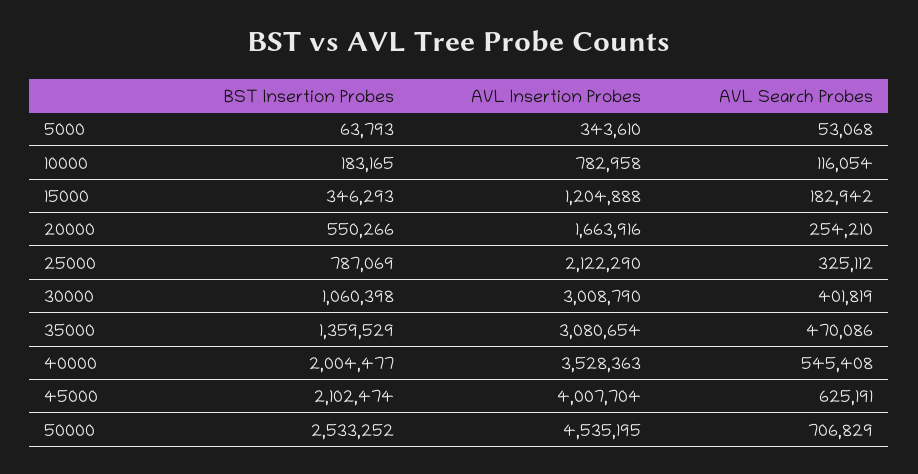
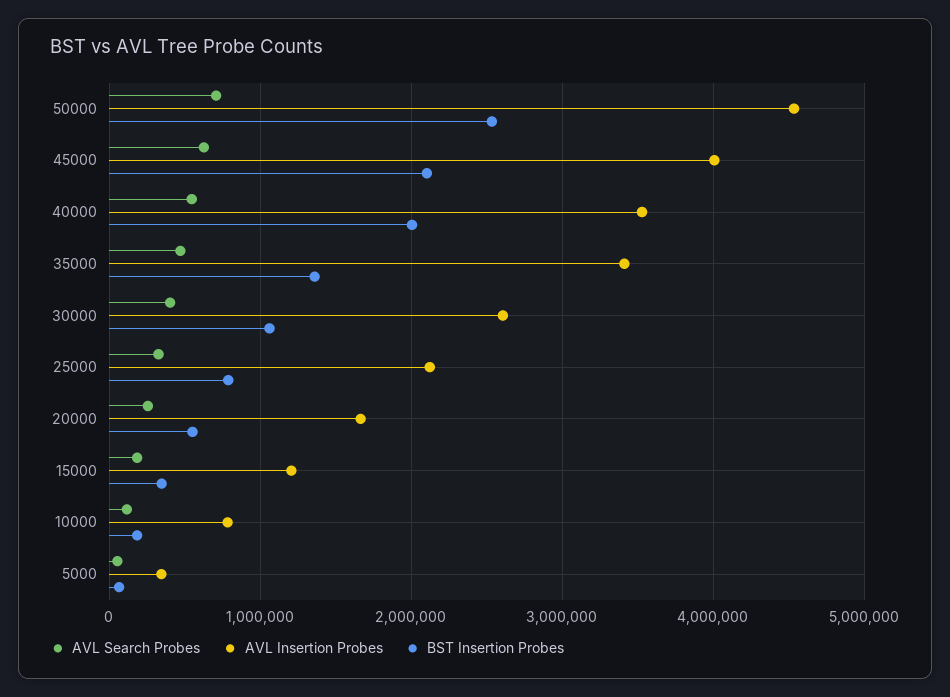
  {
    "BST Insertion Probes": {
      "5000": 63793,
      "10000": 183165,
      "15000": 346293,
      "20000": 550266,
      "25000": 787069,
      "30000": 1060398,
      "35000": 1359529,
      "40000": 2004477,
      "45000": 2102474,
      "50000": 2533252
    },
    "AVL Insertion Probes": {
      "5000": 343610,
      "10000": 782958,
      "15000": 1204888,
      "20000": 1663916,
      "25000": 2122290,
-     "30000": 3008790,
+     "30000": 2600000,
-     "35000": 3080654,
+     "35000": 3400000,
      "40000": 3528363,
      "45000": 4007704,
      "50000": 4535195
    },
    "AVL Search Probes": {
      "5000": 53068,
      "10000": 116054,
      "15000": 182942,
      "20000": 254210,
      "25000": 325112,
      "30000": 401819,
      "35000": 470086,
      "40000": 545408,
      "45000": 625191,
      "50000": 706829
    }
  }

